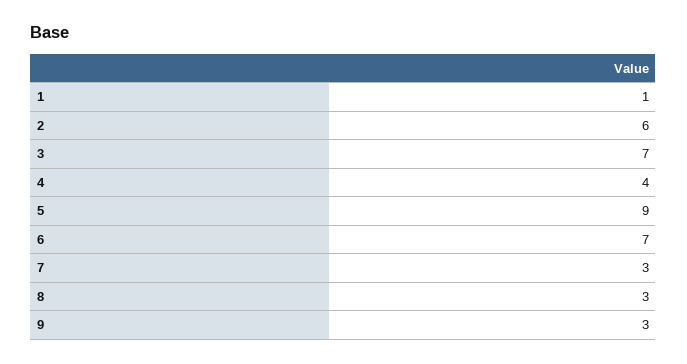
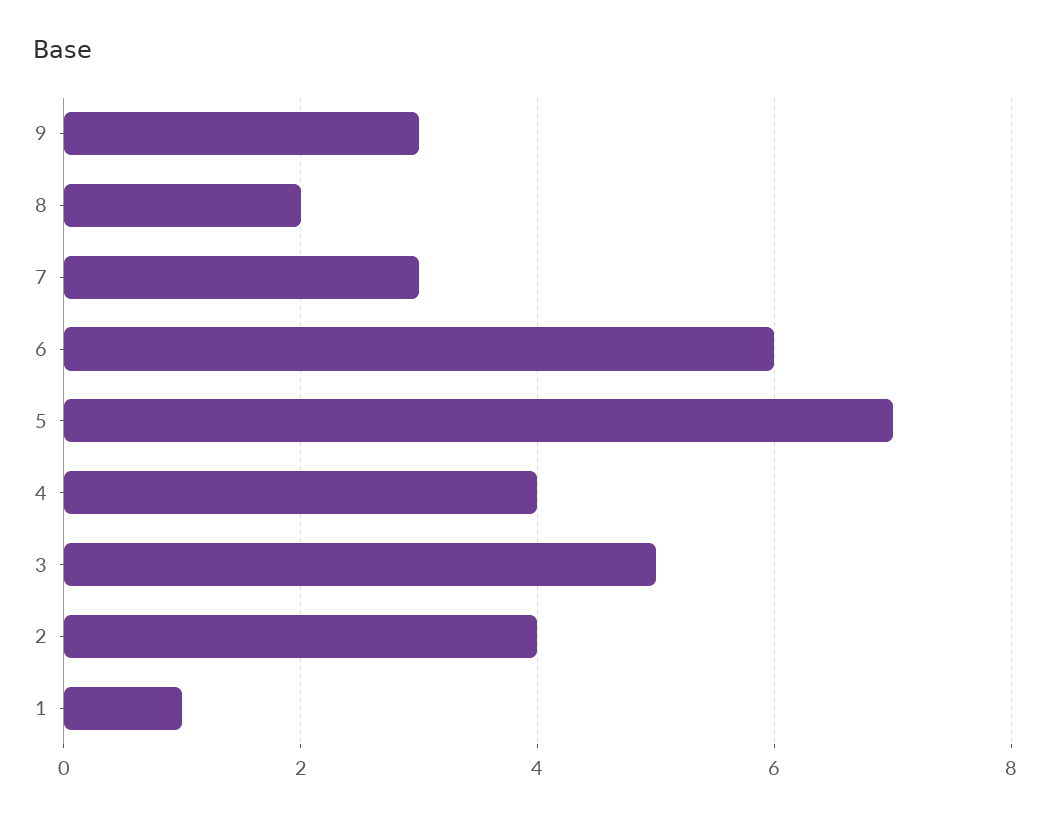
  {
    "1": 1,
-   "2": 6,
+   "2": 4,
-   "3": 7,
+   "3": 5,
    "4": 4,
-   "5": 9,
+   "5": 7,
-   "6": 7,
+   "6": 6,
    "7": 3,
-   "8": 3,
+   "8": 2,
    "9": 3
  }

